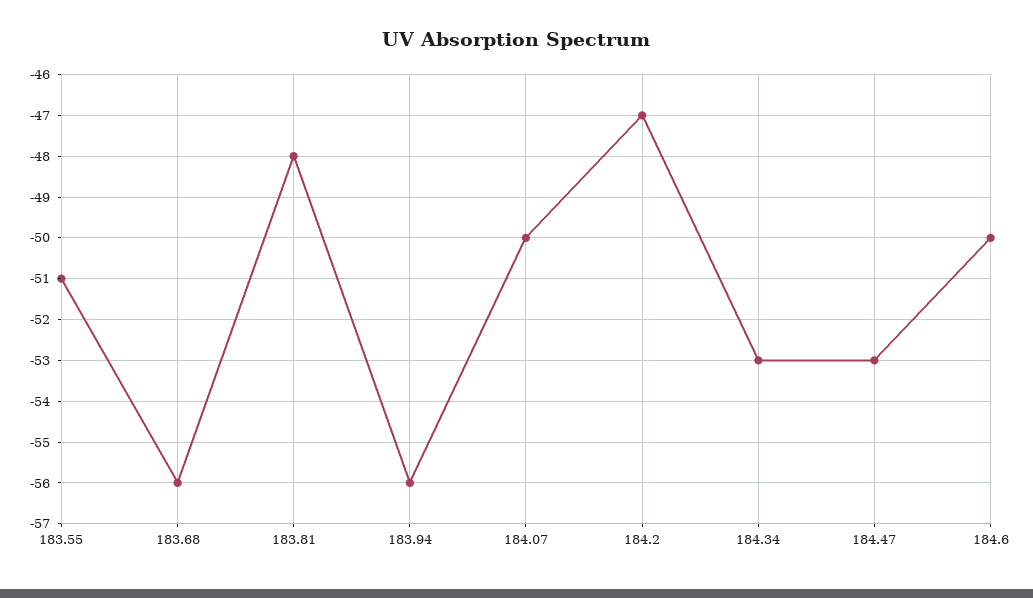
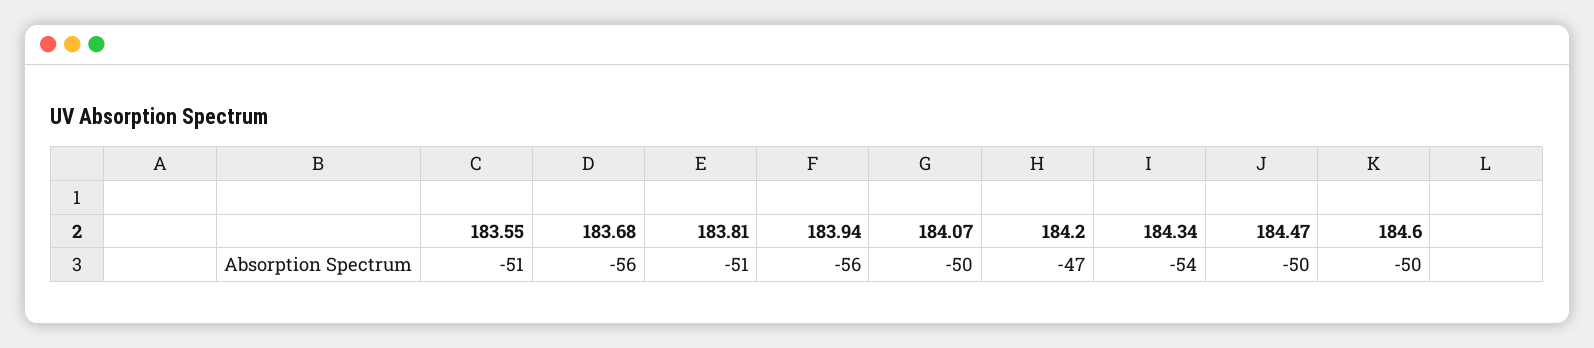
  {
    "183.55": -51,
    "183.68": -56,
-   "183.81": -48,
+   "183.81": -51,
    "183.94": -56,
    "184.07": -50,
    "184.2": -47,
-   "184.34": -53,
+   "184.34": -54,
-   "184.47": -53,
+   "184.47": -50,
    "184.6": -50
  }

